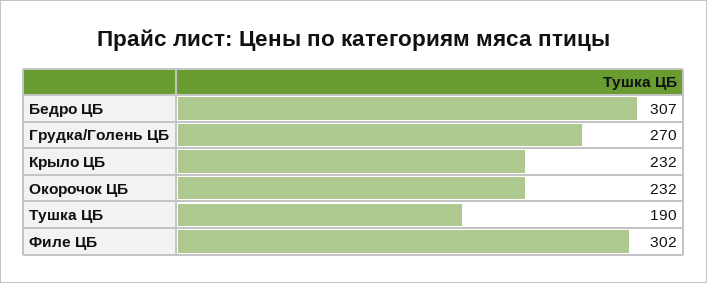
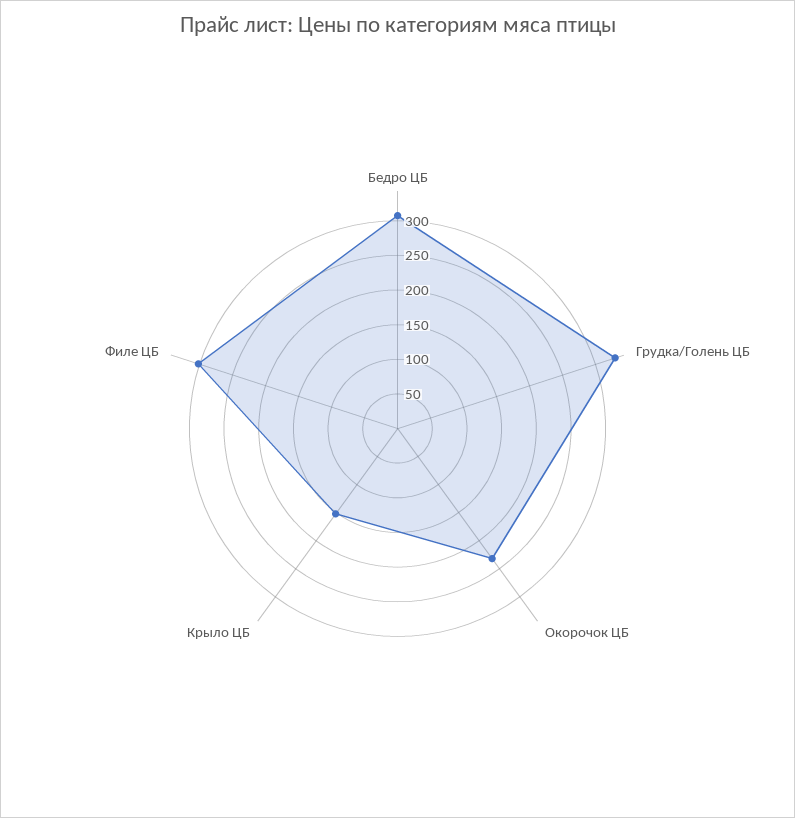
  {
    "Бедро ЦБ": 307,
-   "Грудка/Голень ЦБ": 270,
+   "Грудка/Голень ЦБ": 325,
-   "Крыло ЦБ": 232,
+   "Крыло ЦБ": 150,
    "Окорочок ЦБ": 232,
-   "Тушка ЦБ": 190,
    "Филе ЦБ": 302
  }

